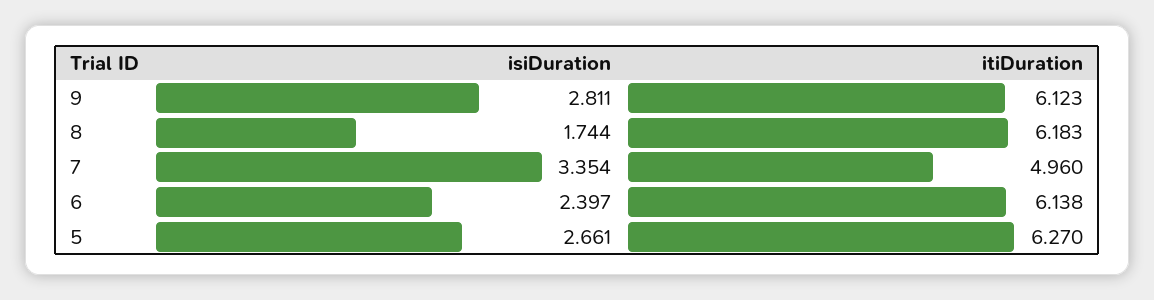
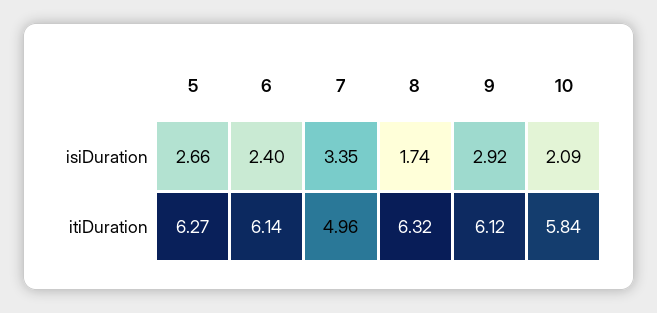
  {
    "isiDuration": {
-     "9": 2.811,
+     "9": 2.92,
      "8": 1.744,
      "7": 3.354,
      "6": 2.397,
-     "5": 2.661
+     "5": 2.661,
+     "10": 2.09
    },
    "itiDuration": {
      "9": 6.123,
-     "8": 6.183,
+     "8": 6.32,
      "7": 4.96,
      "6": 6.138,
-     "5": 6.27
+     "5": 6.27,
+     "10": 5.84
    }
  }

